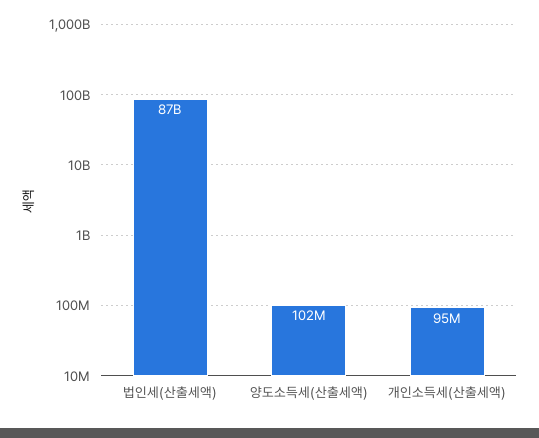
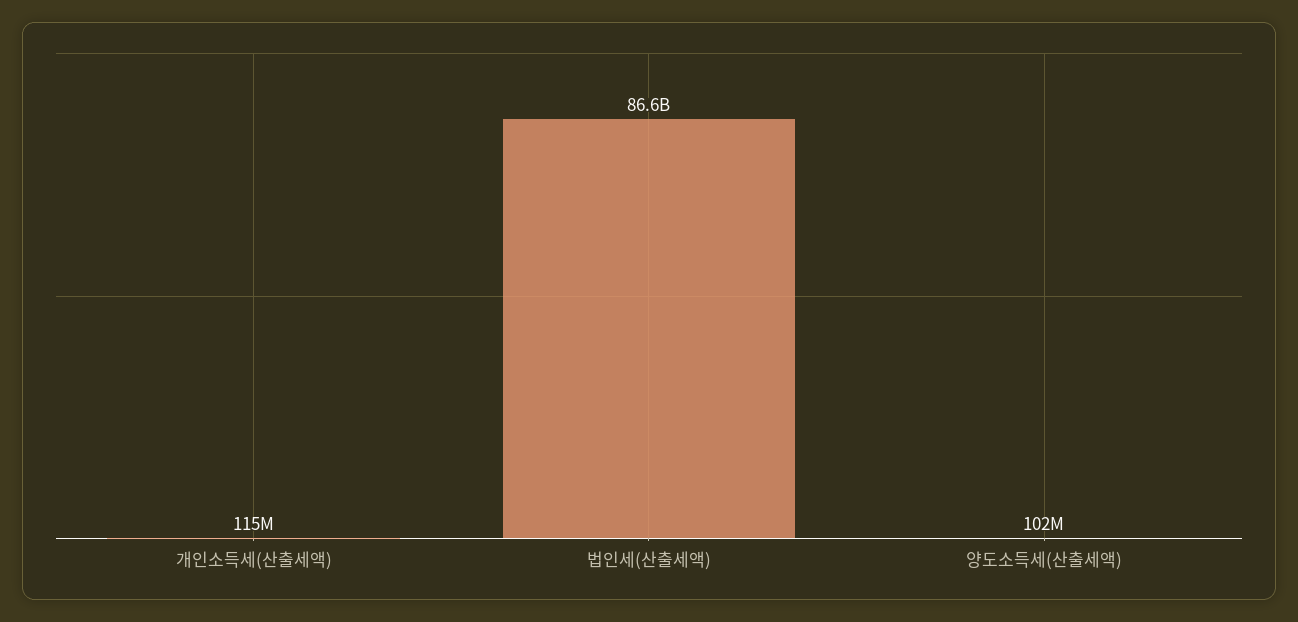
  {
    "법인세(산출세액)": 86600000000,
    "양도소득세(산출세액)": 102000000,
-   "개인소득세(산출세액)": 95000000
+   "개인소득세(산출세액)": 115000000
  }

